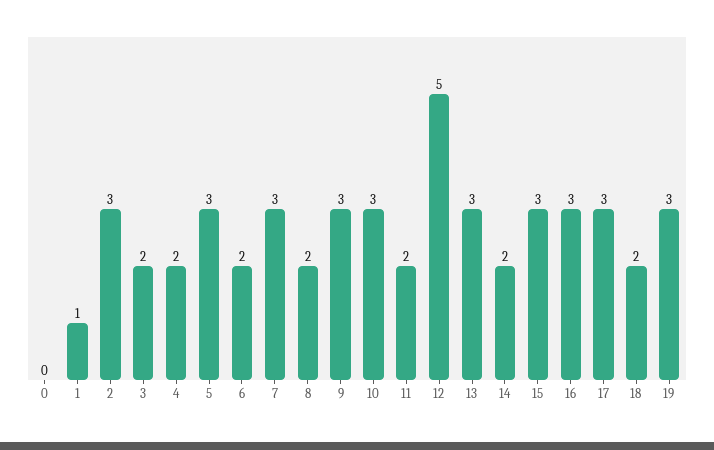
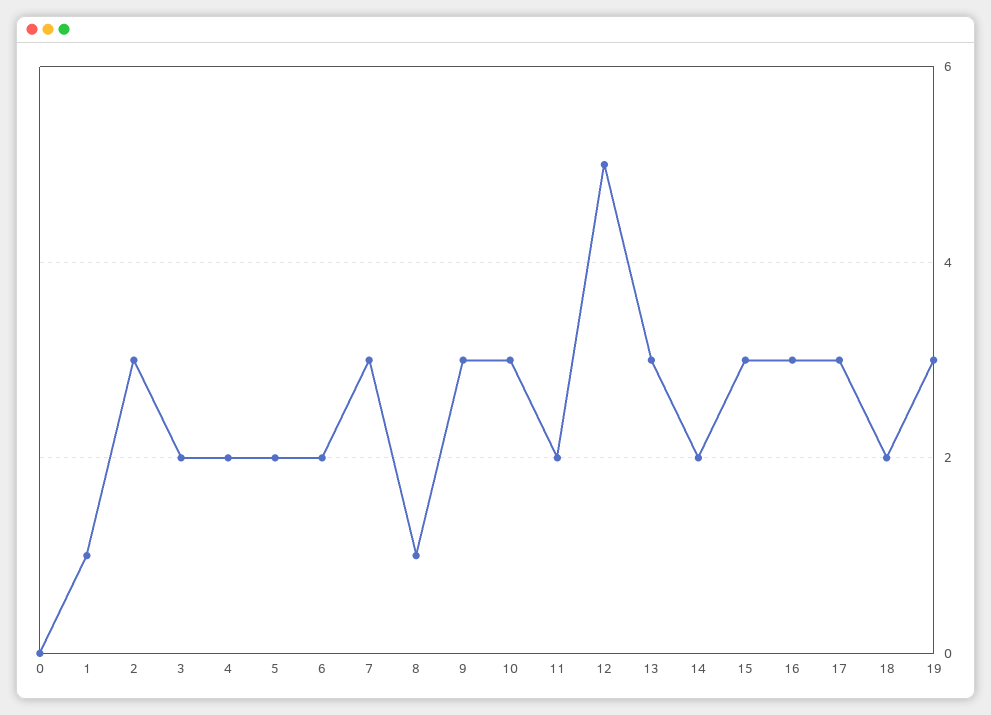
  {
    "0": 0,
    "1": 1,
    "2": 3,
    "3": 2,
    "4": 2,
-   "5": 3,
+   "5": 2,
    "6": 2,
    "7": 3,
-   "8": 2,
+   "8": 1,
    "9": 3,
    "10": 3,
    "11": 2,
    "12": 5,
    "13": 3,
    "14": 2,
    "15": 3,
    "16": 3,
    "17": 3,
    "18": 2,
    "19": 3
  }

